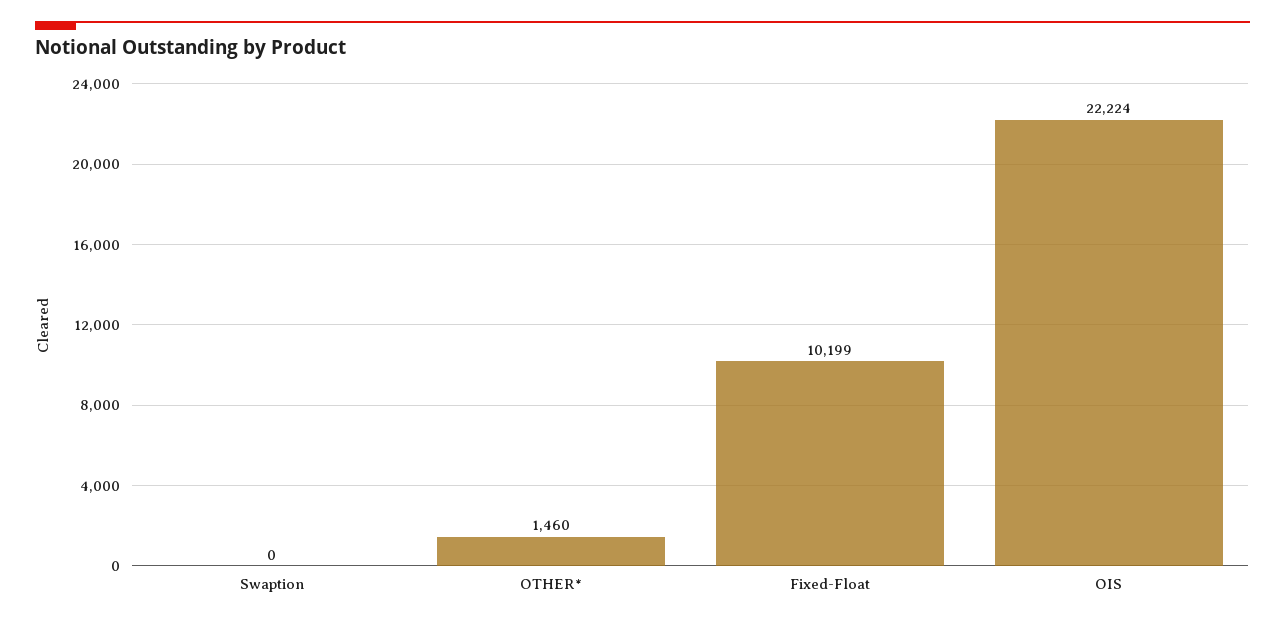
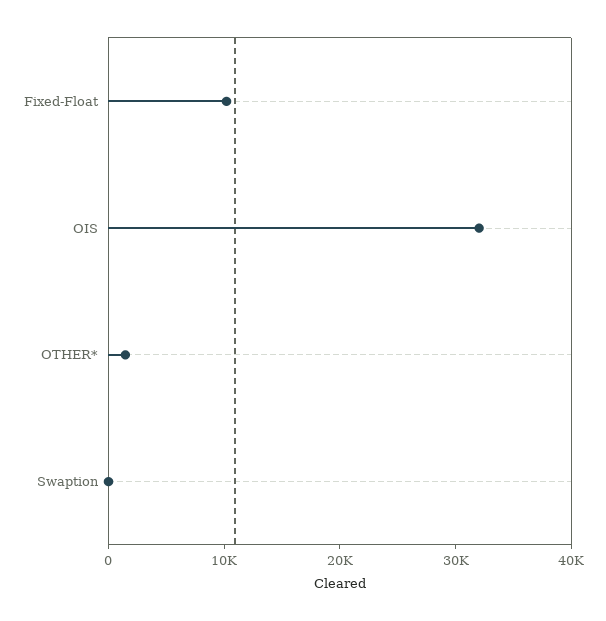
  {
    "Swaption": 0,
    "OTHER*": 1460,
    "Fixed-Float": 10199,
-   "OIS": 22224
+   "OIS": 32000
  }

